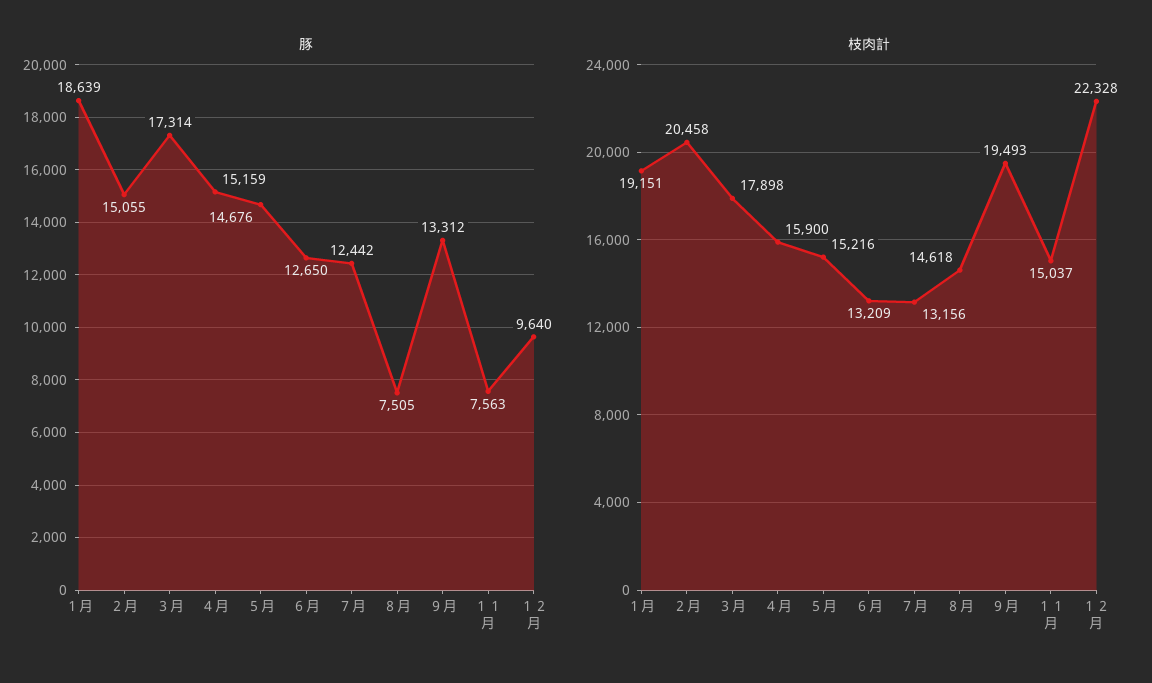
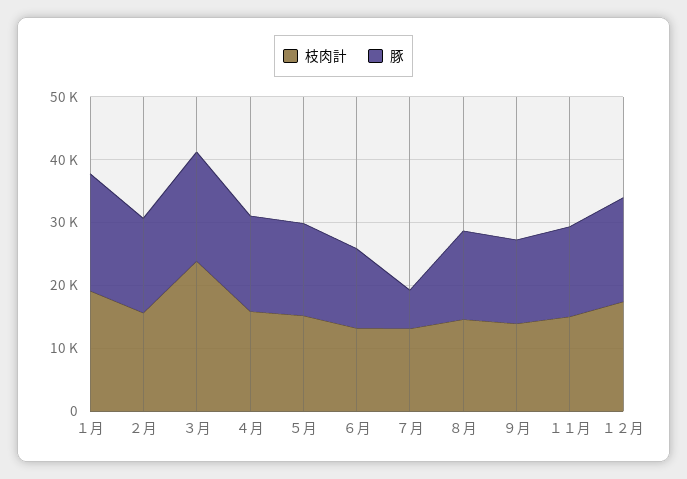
  {
    "豚": {
      "１月": 18639,
      "２月": 15055,
      "３月": 17314,
      "４月": 15159,
      "５月": 14676,
      "６月": 12650,
-     "７月": 12442,
+     "７月": 6000,
-     "８月": 7505,
+     "８月": 14000,
      "９月": 13312,
-     "１１月": 7563,
+     "１１月": 14000,
-     "１２月": 9640
+     "１２月": 16000
    },
    "枝肉計": {
      "１月": 19151,
-     "２月": 20458,
+     "２月": 16000,
-     "３月": 17898,
+     "３月": 24000,
      "４月": 15900,
      "５月": 15216,
      "６月": 13209,
      "７月": 13156,
      "８月": 14618,
-     "９月": 19493,
+     "９月": 14000,
      "１１月": 15037,
-     "１２月": 22328
+     "１２月": 18000
    }
  }

